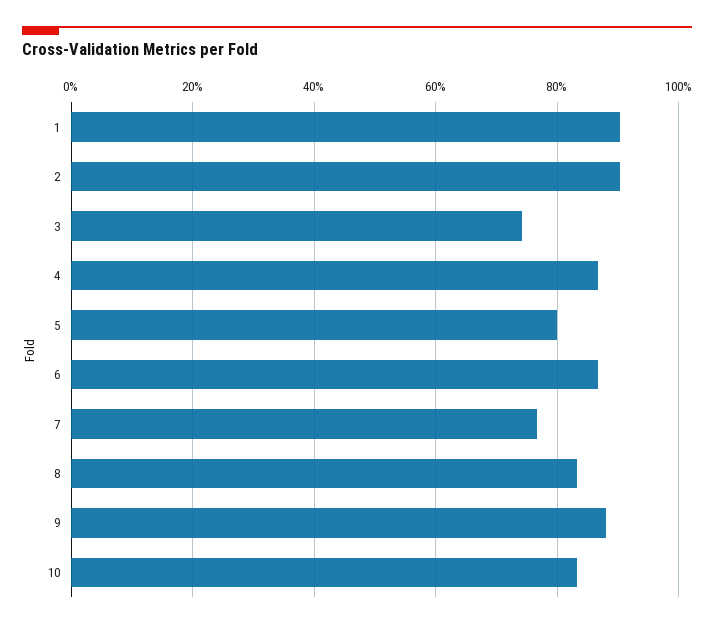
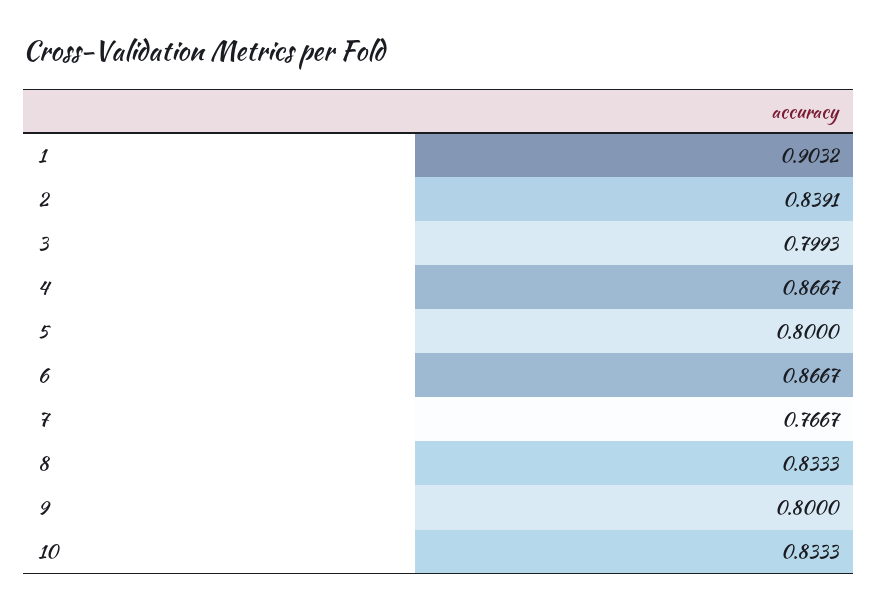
  {
    "1": 0.9032,
-   "2": 0.9,
+   "2": 0.8391,
-   "3": 0.74,
+   "3": 0.7993,
    "4": 0.8667,
    "5": 0.8,
    "6": 0.8667,
    "7": 0.7667,
    "8": 0.8333,
-   "9": 0.88,
+   "9": 0.8,
    "10": 0.8333
  }

